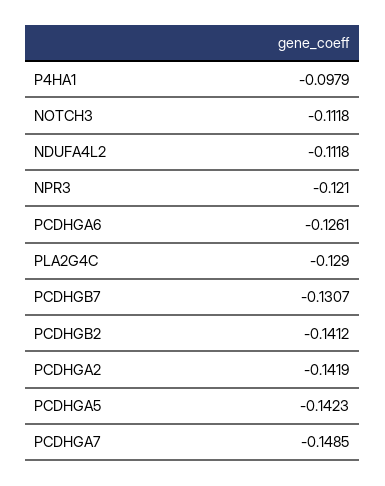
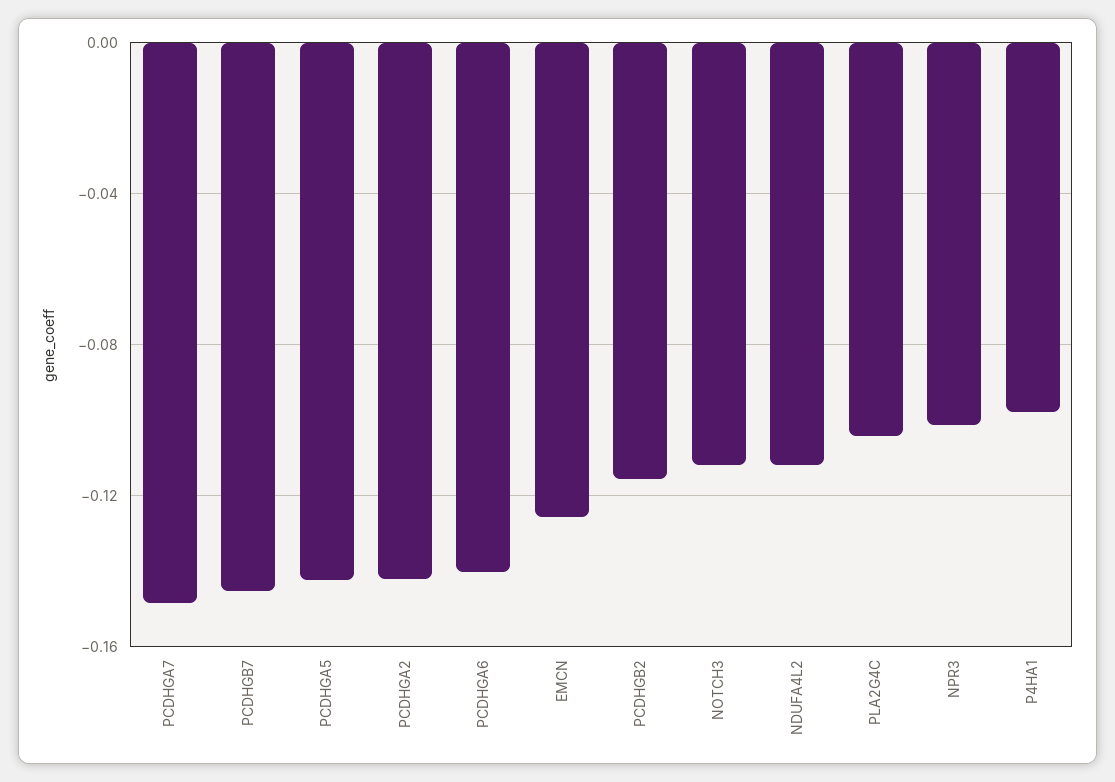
  {
    "P4HA1": -0.0979,
    "NOTCH3": -0.1118,
    "NDUFA4L2": -0.1118,
-   "NPR3": -0.121,
+   "NPR3": -0.1,
-   "PCDHGA6": -0.1261,
+   "PCDHGA6": -0.14,
-   "PLA2G4C": -0.129,
+   "PLA2G4C": -0.105,
-   "PCDHGB7": -0.1307,
+   "PCDHGB7": -0.145,
-   "PCDHGB2": -0.1412,
+   "PCDHGB2": -0.115,
    "PCDHGA2": -0.1419,
    "PCDHGA5": -0.1423,
-   "PCDHGA7": -0.1485
+   "PCDHGA7": -0.1485,
+   "EMCN": -0.125
  }

